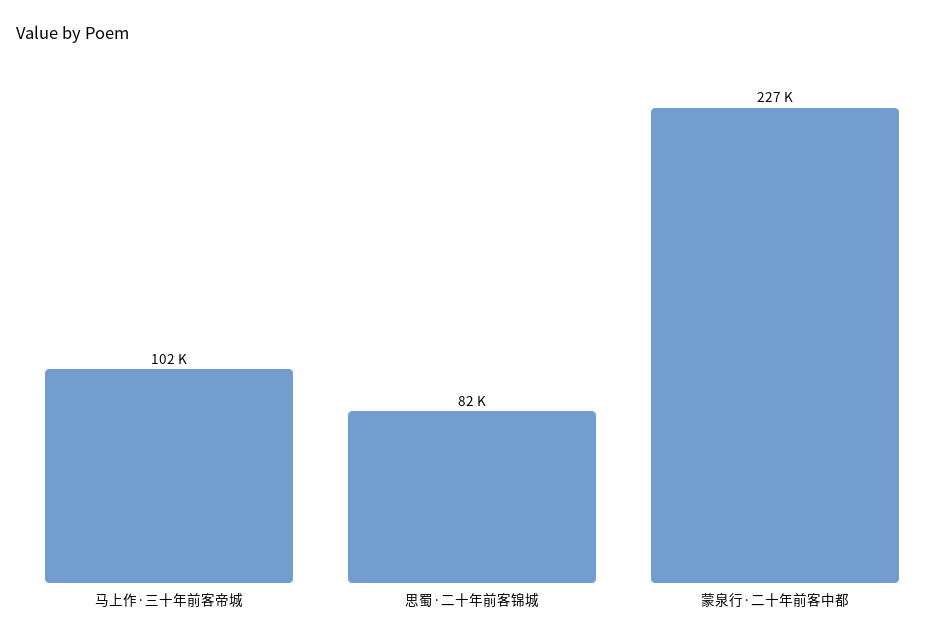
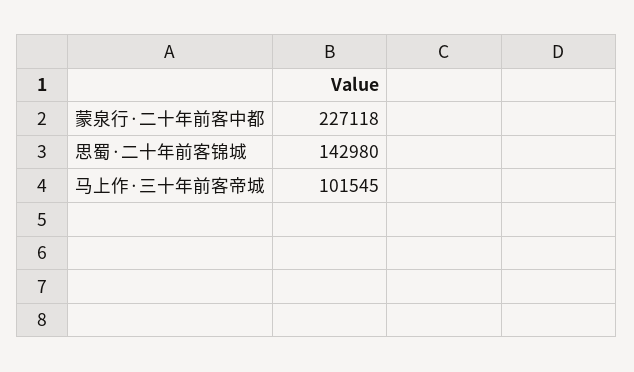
  {
    "马上作·三十年前客帝城": 101545,
-   "思蜀·二十年前客锦城": 82000,
+   "思蜀·二十年前客锦城": 142980,
    "蒙泉行·二十年前客中都": 227118
  }

